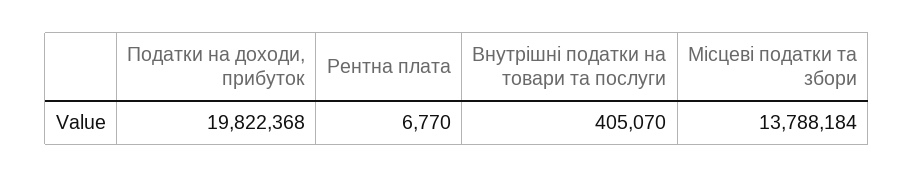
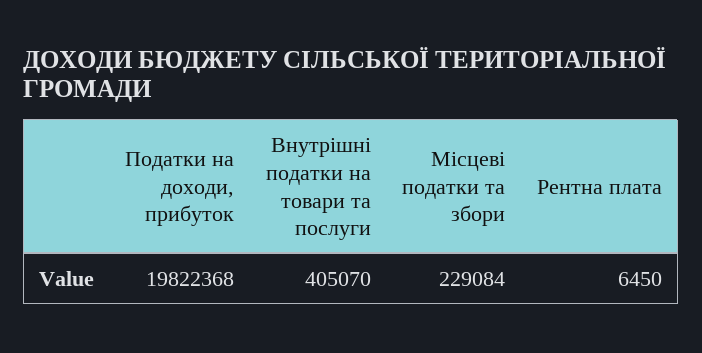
  {
    "Податки на доходи, прибуток": 19822368,
-   "Рентна плата": 6770,
+   "Рентна плата": 6450,
    "Внутрішні податки на товари та послуги": 405070,
-   "Місцеві податки та збори": 13788184
+   "Місцеві податки та збори": 229084
  }

